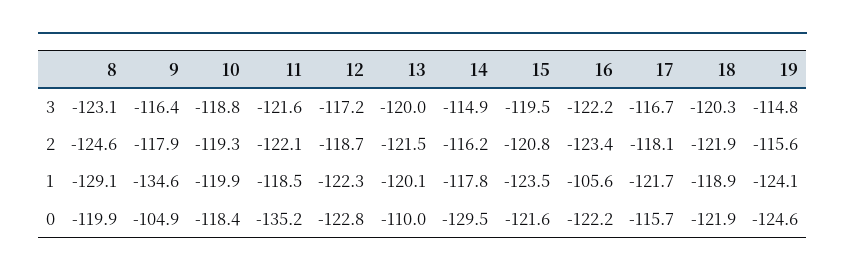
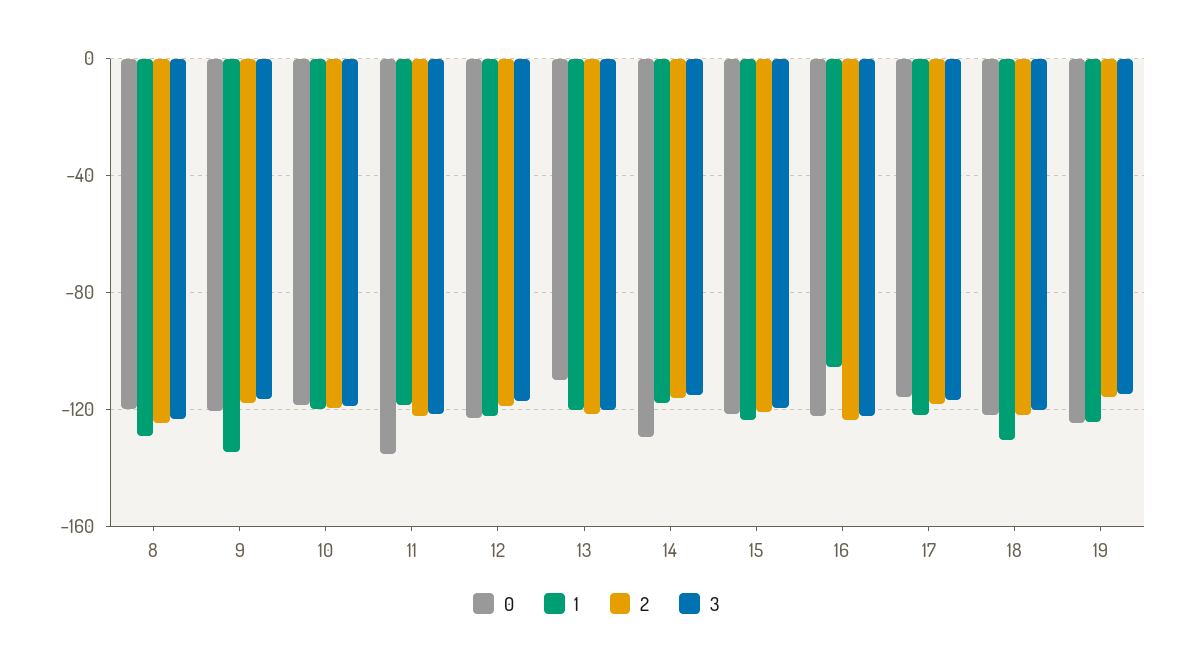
  {
    "3": {
      "8": -123.1,
      "9": -116.4,
      "10": -118.8,
      "11": -121.6,
      "12": -117.2,
      "13": -120,
      "14": -114.9,
      "15": -119.5,
      "16": -122.2,
      "17": -116.7,
      "18": -120.3,
      "19": -114.8
    },
    "2": {
      "8": -124.6,
      "9": -117.9,
      "10": -119.3,
      "11": -122.1,
      "12": -118.7,
      "13": -121.5,
      "14": -116.2,
      "15": -120.8,
      "16": -123.4,
      "17": -118.1,
      "18": -121.9,
      "19": -115.6
    },
    "1": {
      "8": -129.1,
      "9": -134.6,
      "10": -119.9,
      "11": -118.5,
      "12": -122.3,
      "13": -120.1,
      "14": -117.8,
      "15": -123.5,
      "16": -105.6,
      "17": -121.7,
-     "18": -118.9,
+     "18": -130,
      "19": -124.1
    },
    "0": {
      "8": -119.9,
-     "9": -104.9,
+     "9": -120,
      "10": -118.4,
      "11": -135.2,
      "12": -122.8,
      "13": -110,
      "14": -129.5,
      "15": -121.6,
      "16": -122.2,
      "17": -115.7,
      "18": -121.9,
      "19": -124.6
    }
  }

